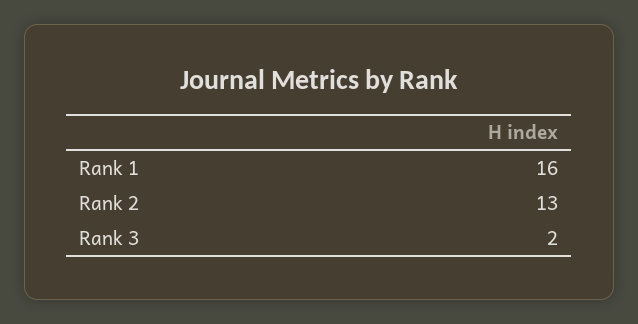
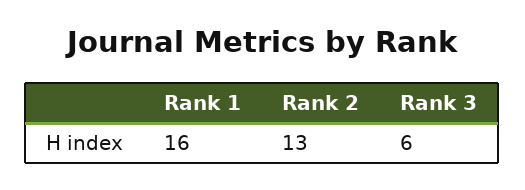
  {
    "Rank 1": 16,
    "Rank 2": 13,
-   "Rank 3": 2
+   "Rank 3": 6
  }

